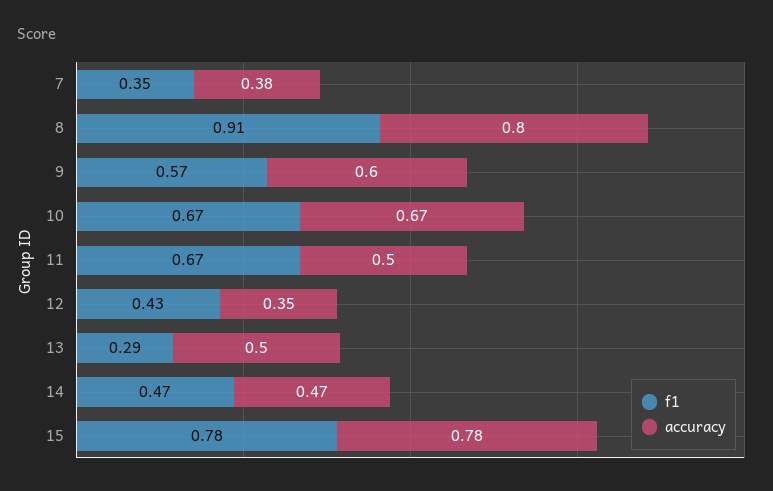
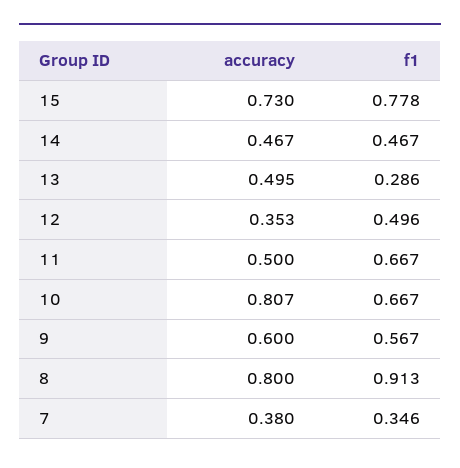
  {
    "f1": {
      "7": 0.346,
      "8": 0.913,
      "9": 0.567,
      "10": 0.667,
      "11": 0.667,
-     "12": 0.43,
+     "12": 0.496,
      "13": 0.286,
      "14": 0.467,
      "15": 0.778
    },
    "accuracy": {
      "7": 0.38,
      "8": 0.8,
      "9": 0.6,
-     "10": 0.67,
+     "10": 0.807,
      "11": 0.5,
      "12": 0.353,
      "13": 0.495,
      "14": 0.467,
-     "15": 0.78
+     "15": 0.73
    }
  }

